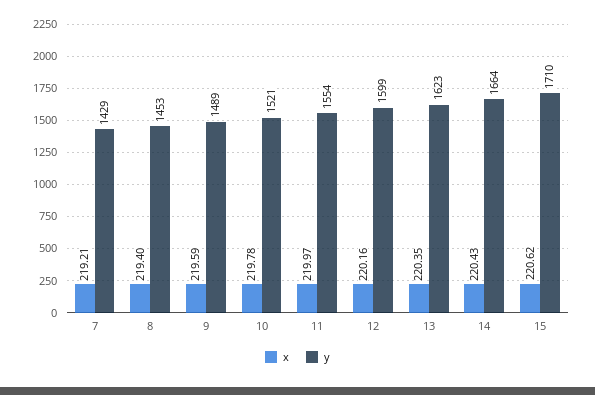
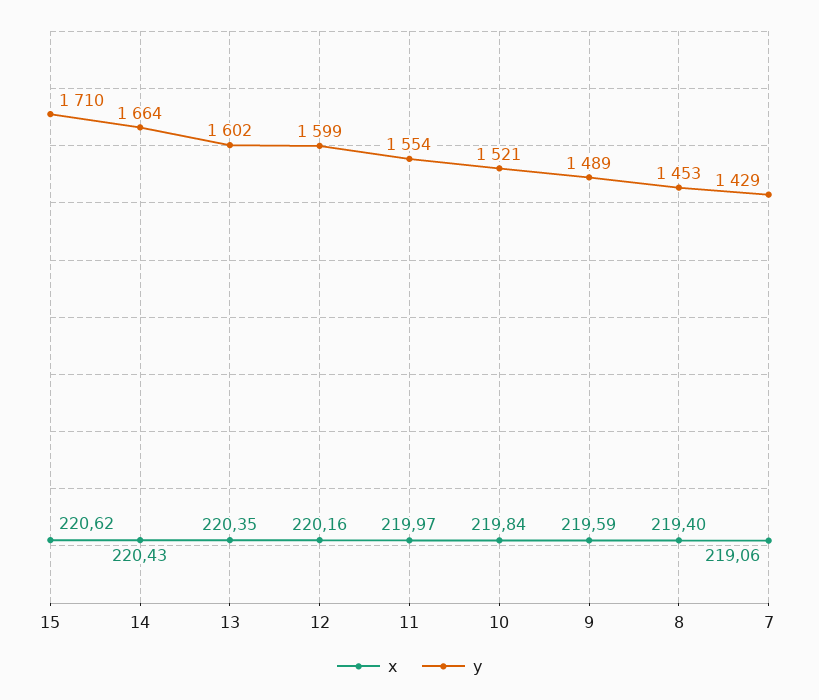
  {
    "x": {
-     "7": 219.21,
+     "7": 219.06,
      "8": 219.4,
      "9": 219.59,
-     "10": 219.78,
+     "10": 219.84,
      "11": 219.97,
      "12": 220.16,
      "13": 220.35,
      "14": 220.43,
      "15": 220.62
    },
    "y": {
      "7": 1429,
      "8": 1453,
      "9": 1489,
      "10": 1521,
      "11": 1554,
      "12": 1599,
-     "13": 1623,
+     "13": 1602,
      "14": 1664,
      "15": 1710
    }
  }

